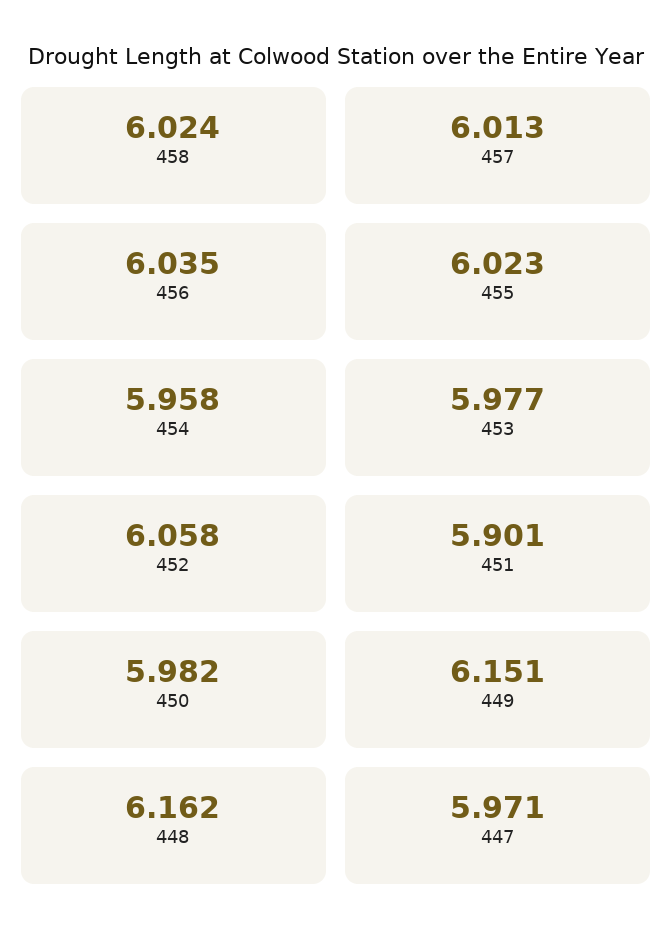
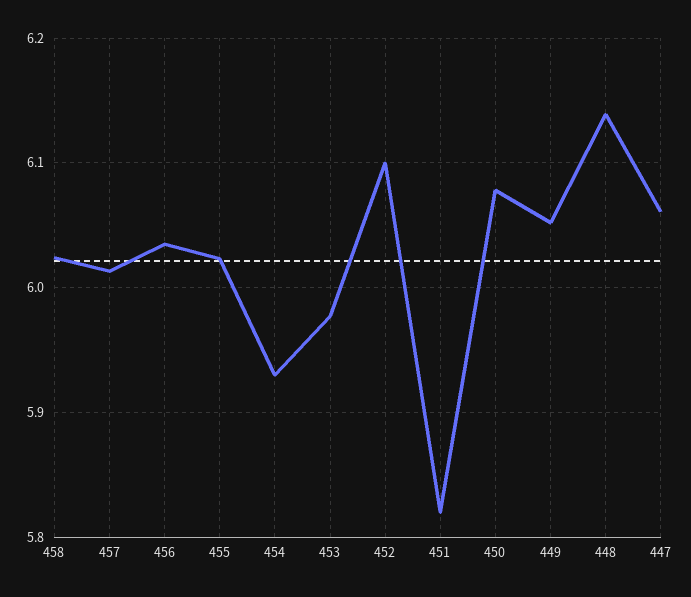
  {
    "458": 6.024,
    "457": 6.013,
    "456": 6.035,
    "455": 6.023,
-   "454": 5.958,
+   "454": 5.93,
    "453": 5.977,
-   "452": 6.058,
+   "452": 6.1,
-   "451": 5.901,
+   "451": 5.82,
-   "450": 5.982,
+   "450": 6.08,
-   "449": 6.151,
+   "449": 6.05,
-   "448": 6.162,
+   "448": 6.14,
-   "447": 5.971
+   "447": 6.06
  }

